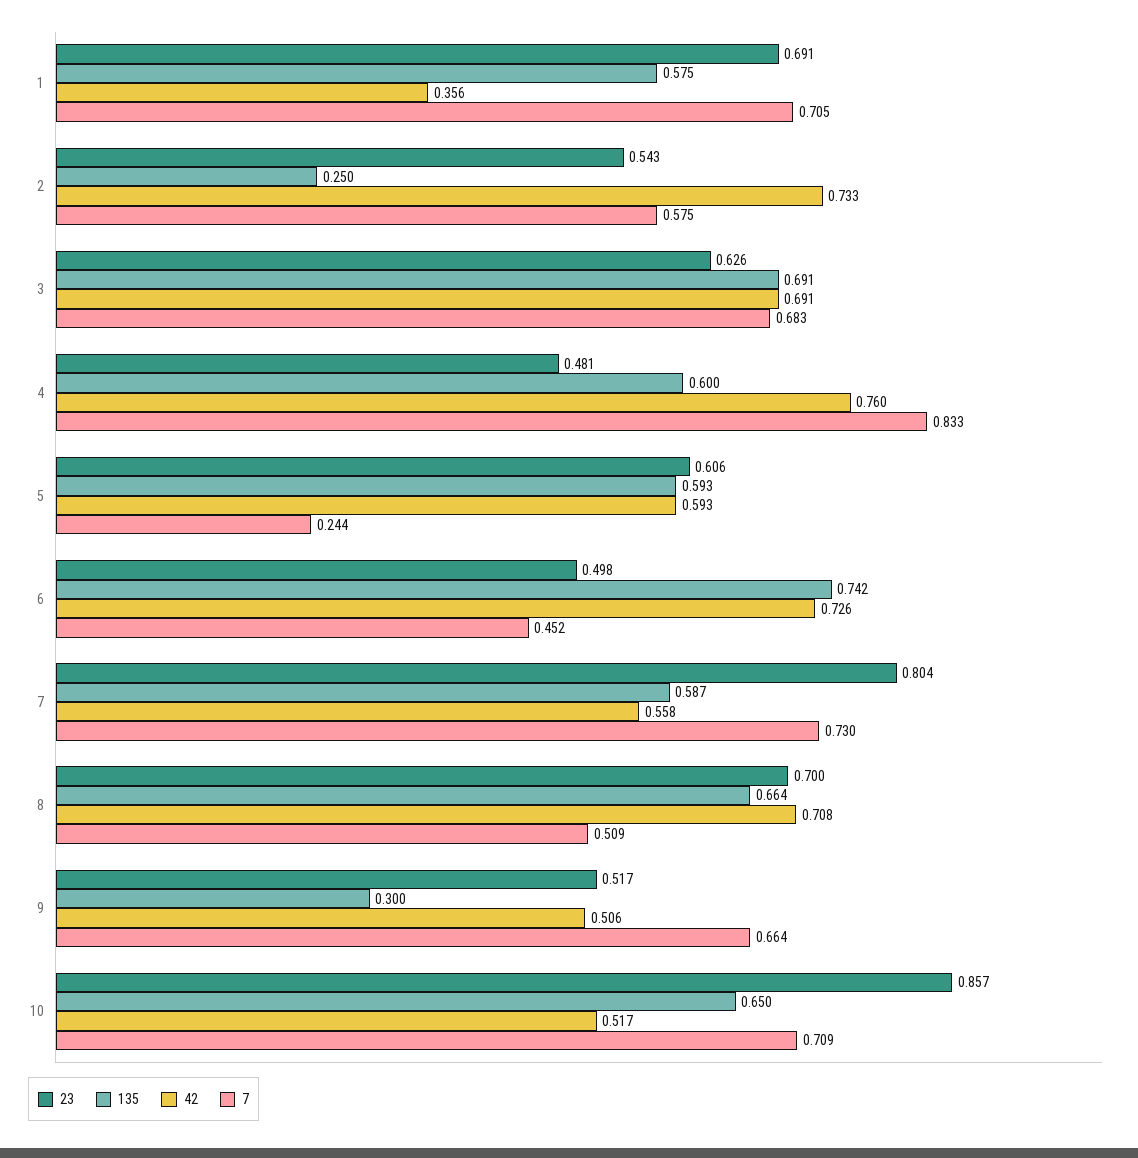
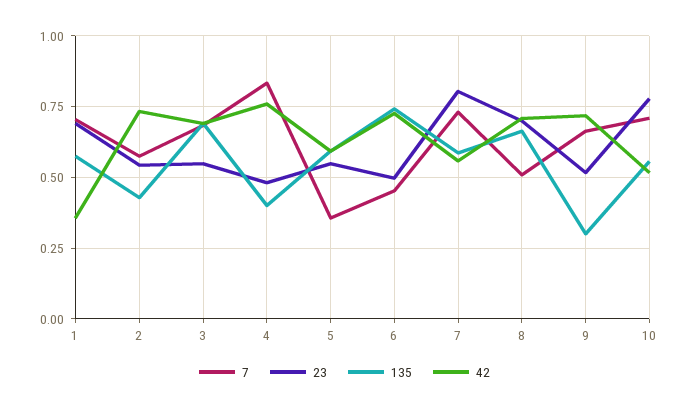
  {
    "23": {
      "1": 0.691,
      "2": 0.543,
-     "3": 0.626,
+     "3": 0.55,
      "4": 0.481,
-     "5": 0.606,
+     "5": 0.55,
      "6": 0.498,
      "7": 0.804,
      "8": 0.7,
      "9": 0.517,
-     "10": 0.857
+     "10": 0.775
    },
    "135": {
      "1": 0.575,
-     "2": 0.25,
+     "2": 0.425,
      "3": 0.691,
-     "4": 0.6,
+     "4": 0.4,
      "5": 0.593,
      "6": 0.742,
      "7": 0.587,
      "8": 0.664,
      "9": 0.3,
-     "10": 0.65
+     "10": 0.55
    },
    "42": {
      "1": 0.356,
      "2": 0.733,
      "3": 0.691,
      "4": 0.76,
      "5": 0.593,
      "6": 0.726,
      "7": 0.558,
      "8": 0.708,
-     "9": 0.506,
+     "9": 0.725,
      "10": 0.517
    },
    "7": {
      "1": 0.705,
      "2": 0.575,
      "3": 0.683,
      "4": 0.833,
-     "5": 0.244,
+     "5": 0.35,
      "6": 0.452,
      "7": 0.73,
      "8": 0.509,
      "9": 0.664,
      "10": 0.709
    }
  }

